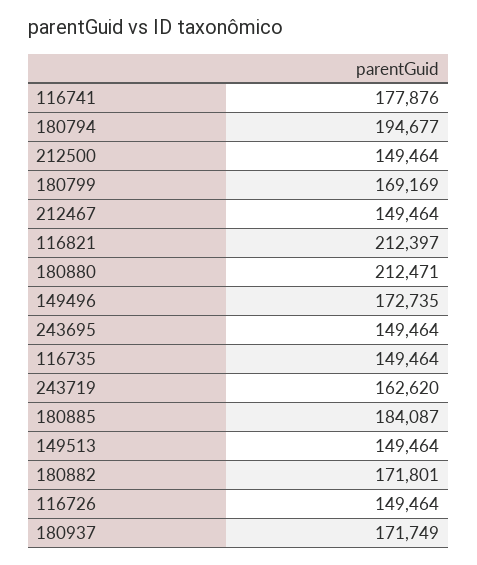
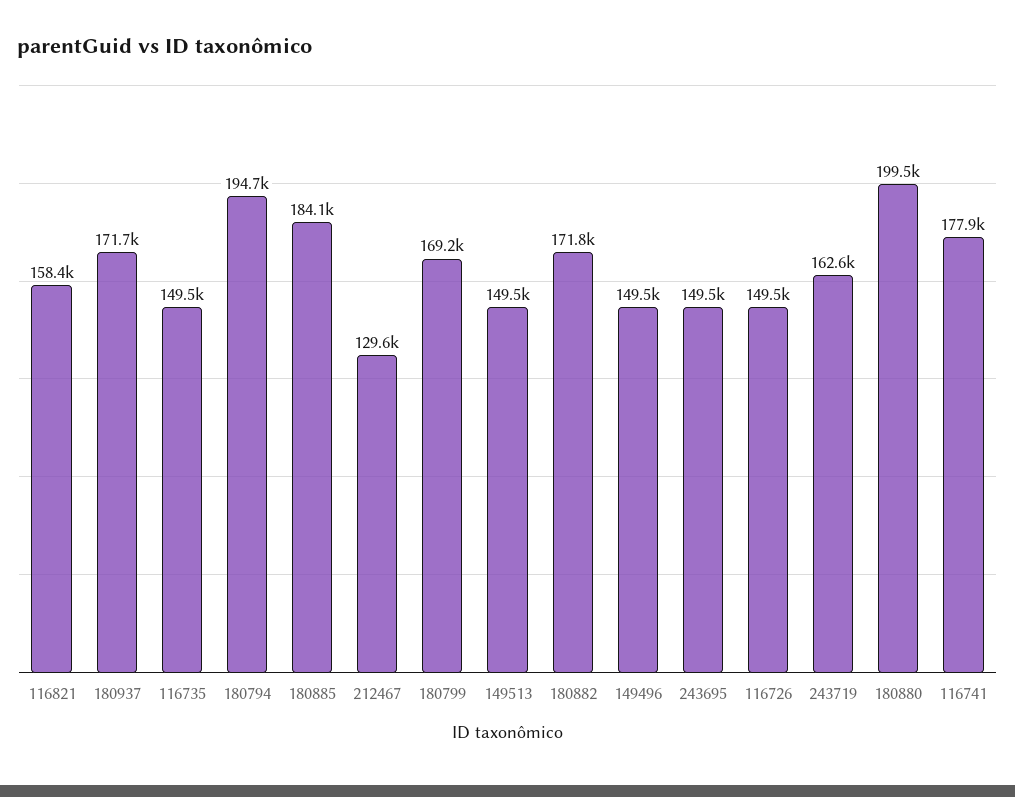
  {
    "116741": 177876,
    "180794": 194677,
-   "212500": 149464,
    "180799": 169169,
-   "212467": 149464,
+   "212467": 129600,
-   "116821": 212397,
+   "116821": 158400,
-   "180880": 212471,
+   "180880": 199500,
-   "149496": 172735,
+   "149496": 149500,
    "243695": 149464,
    "116735": 149464,
    "243719": 162620,
    "180885": 184087,
    "149513": 149464,
    "180882": 171801,
    "116726": 149464,
    "180937": 171749
  }

